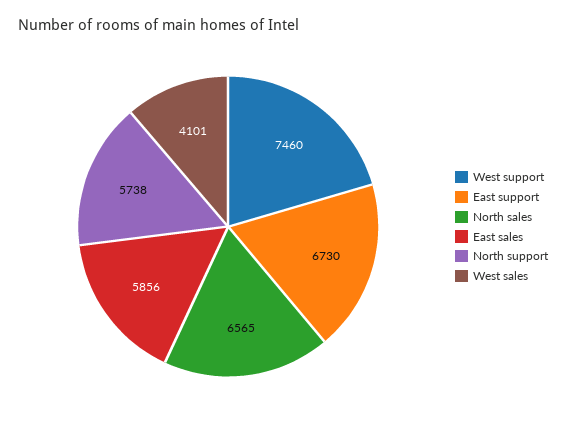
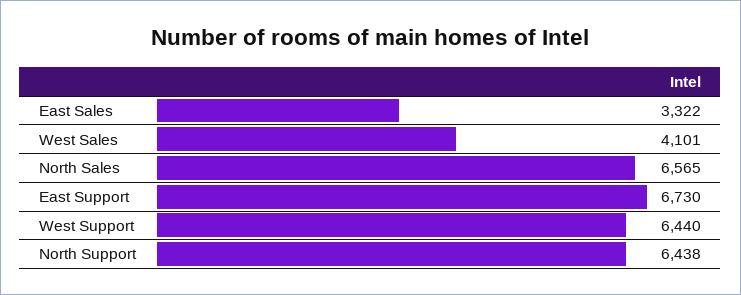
  {
-   "West support": 7460,
+   "West support": 6440,
    "East support": 6730,
    "North sales": 6565,
-   "East sales": 5856,
+   "East sales": 3322,
-   "North support": 5738,
+   "North support": 6438,
    "West sales": 4101
  }

